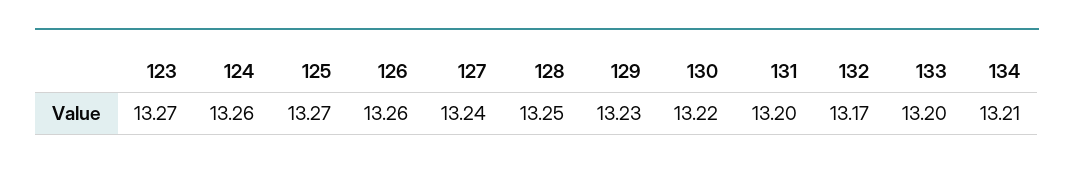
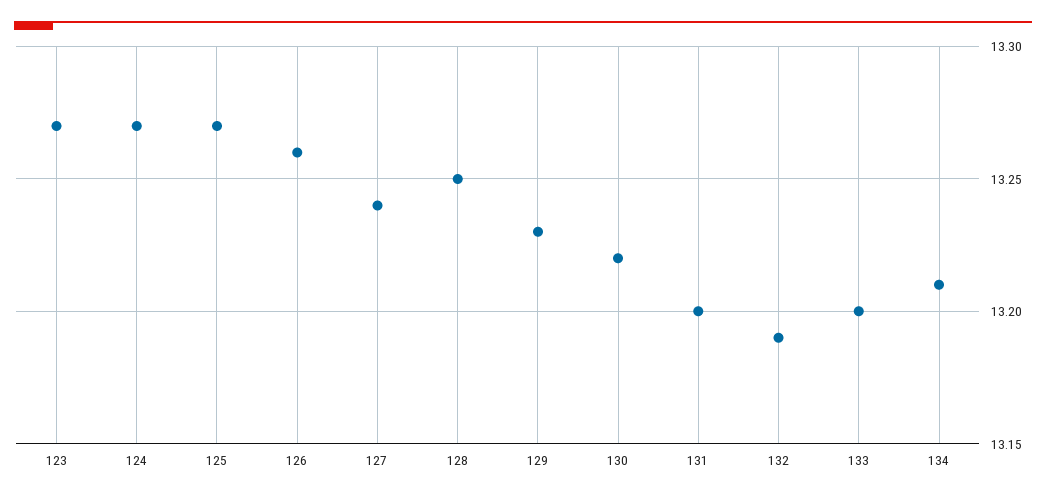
  {
    "123": 13.27,
-   "124": 13.26,
+   "124": 13.27,
    "125": 13.27,
    "126": 13.26,
    "127": 13.24,
    "128": 13.25,
    "129": 13.23,
    "130": 13.22,
    "131": 13.2,
-   "132": 13.17,
+   "132": 13.19,
    "133": 13.2,
    "134": 13.21
  }

